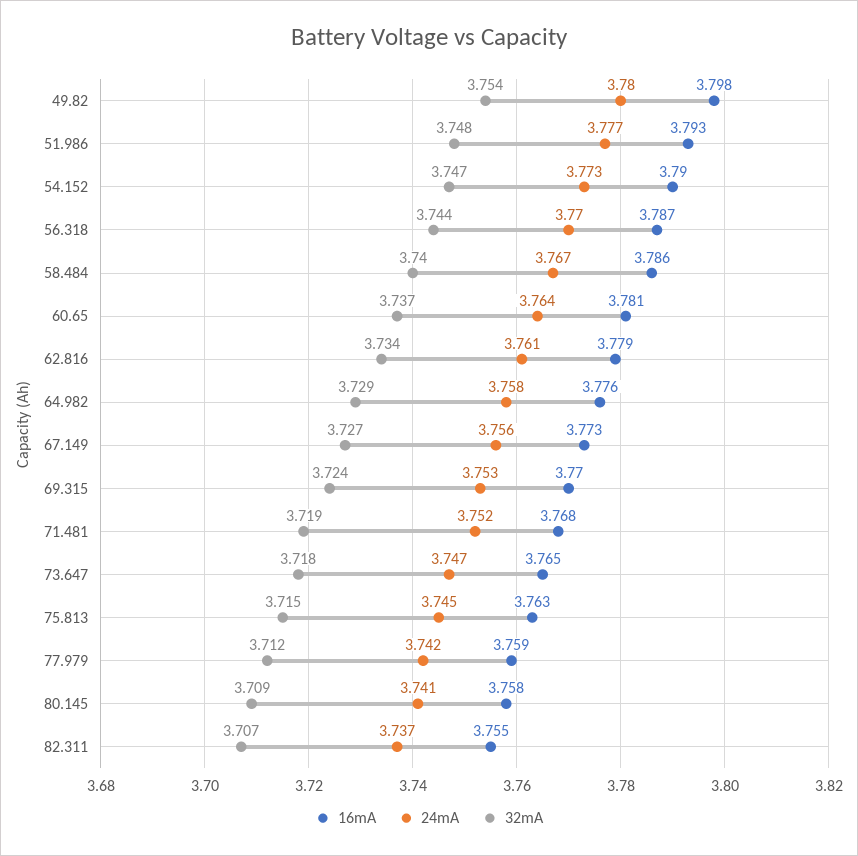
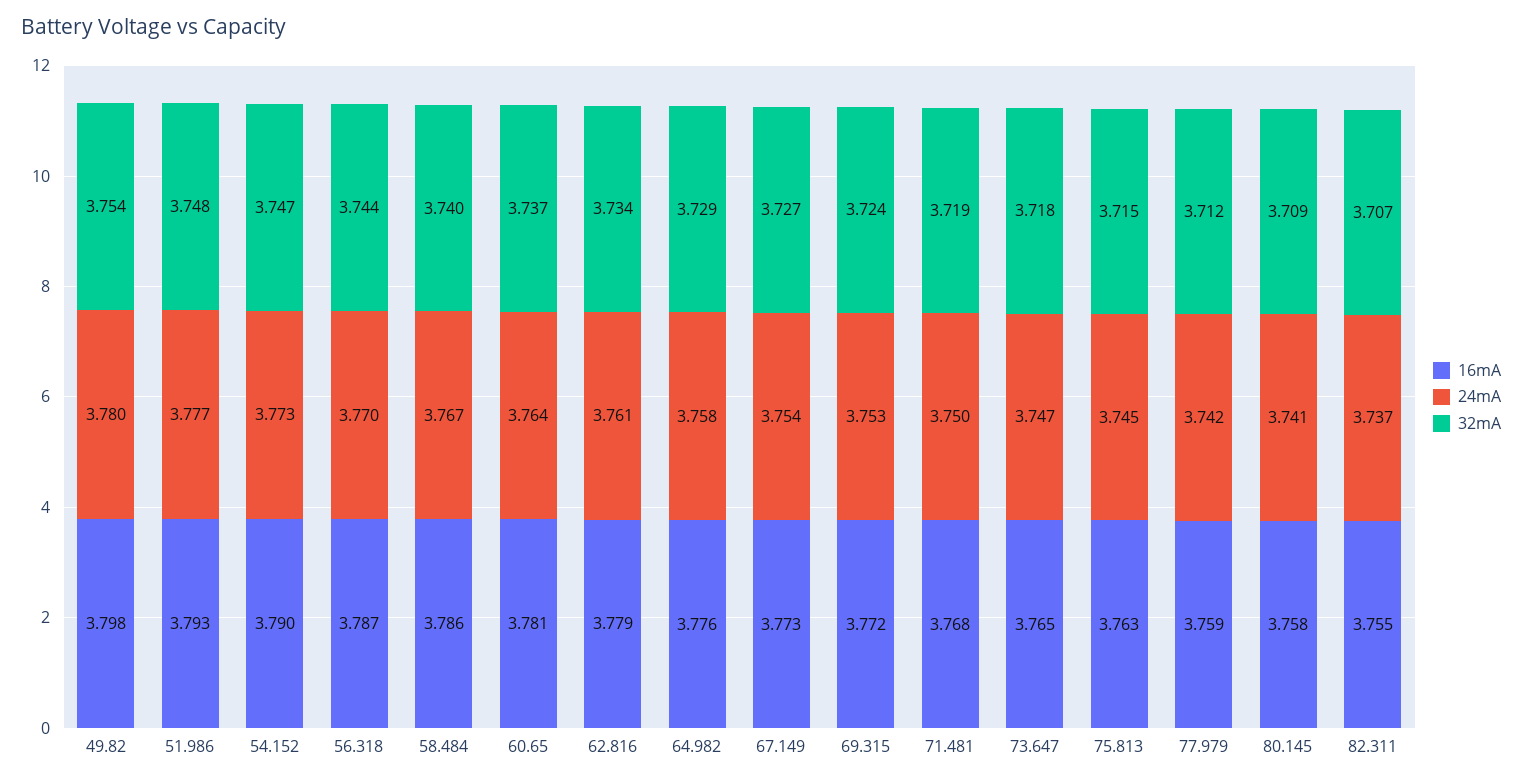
  {
    "16mA": {
      "49.82": 3.798,
      "51.986": 3.793,
      "54.152": 3.79,
      "56.318": 3.787,
      "58.484": 3.786,
      "60.65": 3.781,
      "62.816": 3.779,
      "64.982": 3.776,
      "67.149": 3.773,
-     "69.315": 3.77,
+     "69.315": 3.772,
      "71.481": 3.768,
      "73.647": 3.765,
      "75.813": 3.763,
      "77.979": 3.759,
      "80.145": 3.758,
      "82.311": 3.755
    },
    "24mA": {
      "49.82": 3.78,
      "51.986": 3.777,
      "54.152": 3.773,
      "56.318": 3.77,
      "58.484": 3.767,
      "60.65": 3.764,
      "62.816": 3.761,
      "64.982": 3.758,
-     "67.149": 3.756,
+     "67.149": 3.754,
      "69.315": 3.753,
-     "71.481": 3.752,
+     "71.481": 3.75,
      "73.647": 3.747,
      "75.813": 3.745,
      "77.979": 3.742,
      "80.145": 3.741,
      "82.311": 3.737
    },
    "32mA": {
      "49.82": 3.754,
      "51.986": 3.748,
      "54.152": 3.747,
      "56.318": 3.744,
      "58.484": 3.74,
      "60.65": 3.737,
      "62.816": 3.734,
      "64.982": 3.729,
      "67.149": 3.727,
      "69.315": 3.724,
      "71.481": 3.719,
      "73.647": 3.718,
      "75.813": 3.715,
      "77.979": 3.712,
      "80.145": 3.709,
      "82.311": 3.707
    }
  }

